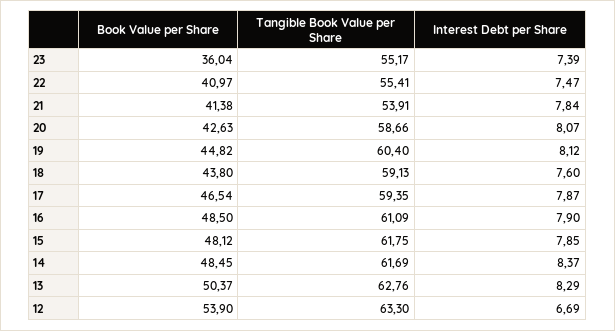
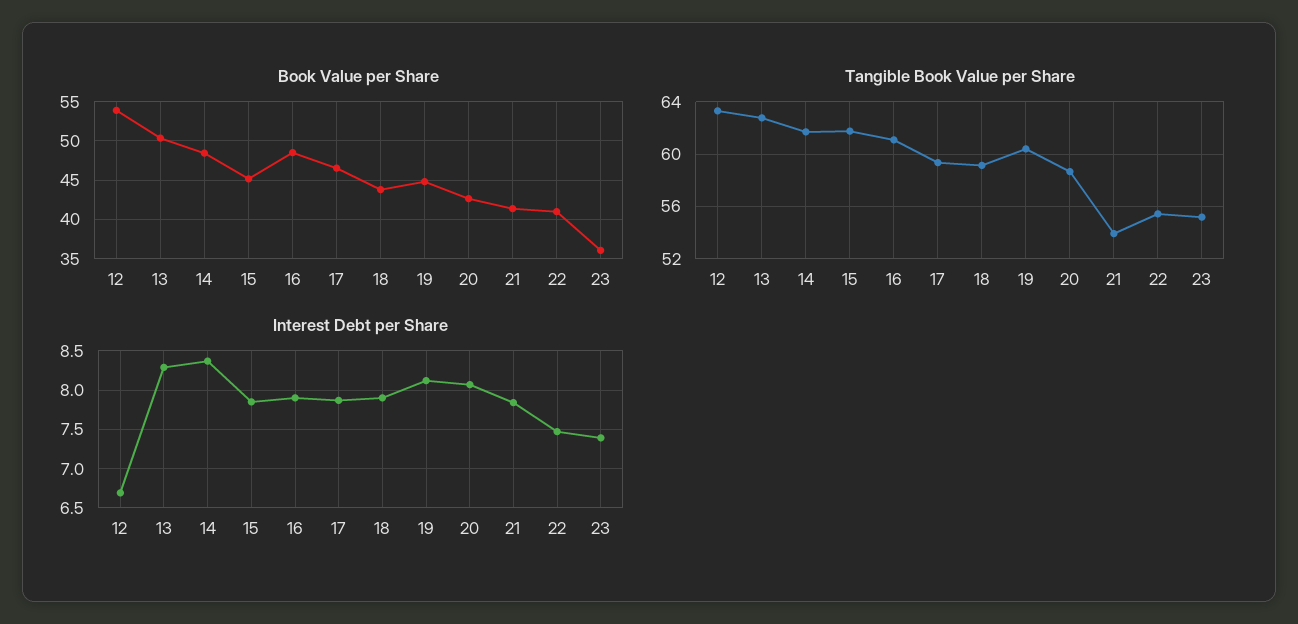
  {
    "Book Value per Share": {
      "23": 36.04,
      "22": 40.97,
      "21": 41.38,
      "20": 42.63,
      "19": 44.82,
      "18": 43.8,
      "17": 46.54,
      "16": 48.5,
-     "15": 48.12,
+     "15": 45,
      "14": 48.45,
      "13": 50.37,
      "12": 53.9
    },
    "Tangible Book Value per Share": {
      "23": 55.17,
      "22": 55.41,
      "21": 53.91,
      "20": 58.66,
      "19": 60.4,
      "18": 59.13,
      "17": 59.35,
      "16": 61.09,
      "15": 61.75,
      "14": 61.69,
      "13": 62.76,
      "12": 63.3
    },
    "Interest Debt per Share": {
      "23": 7.39,
      "22": 7.47,
      "21": 7.84,
      "20": 8.07,
      "19": 8.12,
-     "18": 7.6,
+     "18": 7.9,
      "17": 7.87,
      "16": 7.9,
      "15": 7.85,
      "14": 8.37,
      "13": 8.29,
      "12": 6.69
    }
  }

